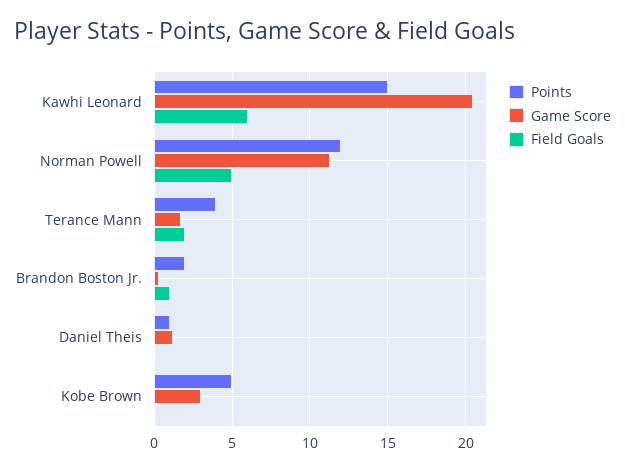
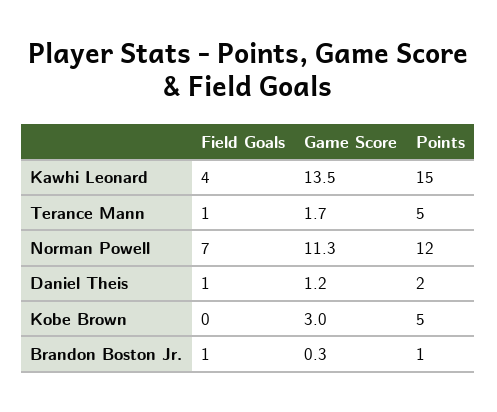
  {
    "Points": {
      "Kawhi Leonard": 15,
      "Norman Powell": 12,
-     "Terance Mann": 4,
+     "Terance Mann": 5,
-     "Brandon Boston Jr.": 2,
+     "Brandon Boston Jr.": 1,
-     "Daniel Theis": 1,
+     "Daniel Theis": 2,
      "Kobe Brown": 5
    },
    "Game Score": {
-     "Kawhi Leonard": 20.5,
+     "Kawhi Leonard": 13.5,
      "Norman Powell": 11.3,
      "Terance Mann": 1.7,
      "Brandon Boston Jr.": 0.3,
      "Daniel Theis": 1.2,
      "Kobe Brown": 3
    },
    "Field Goals": {
-     "Kawhi Leonard": 6,
+     "Kawhi Leonard": 4,
-     "Norman Powell": 5,
+     "Norman Powell": 7,
-     "Terance Mann": 2,
+     "Terance Mann": 1,
      "Brandon Boston Jr.": 1,
-     "Daniel Theis": 0,
+     "Daniel Theis": 1,
      "Kobe Brown": 0
    }
  }

